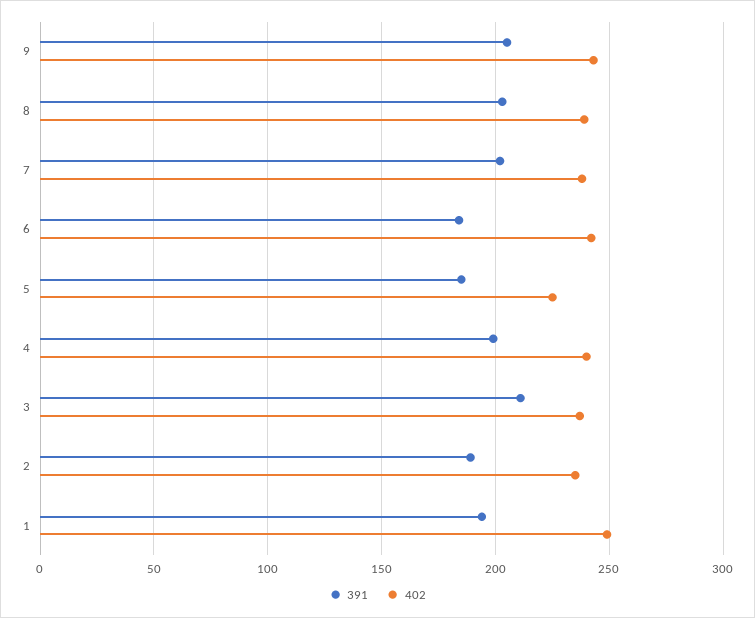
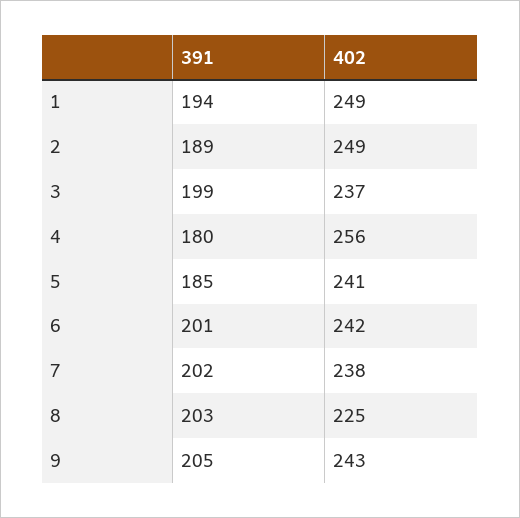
  {
    "391": {
      "9": 205,
      "8": 203,
      "7": 202,
-     "6": 185,
+     "6": 201,
      "5": 185,
-     "4": 200,
+     "4": 180,
-     "3": 210,
+     "3": 199,
      "2": 189,
      "1": 194
    },
    "402": {
      "9": 243,
-     "8": 240,
+     "8": 225,
      "7": 238,
      "6": 242,
-     "5": 225,
+     "5": 241,
-     "4": 240,
+     "4": 256,
      "3": 237,
-     "2": 235,
+     "2": 249,
      "1": 249
    }
  }

